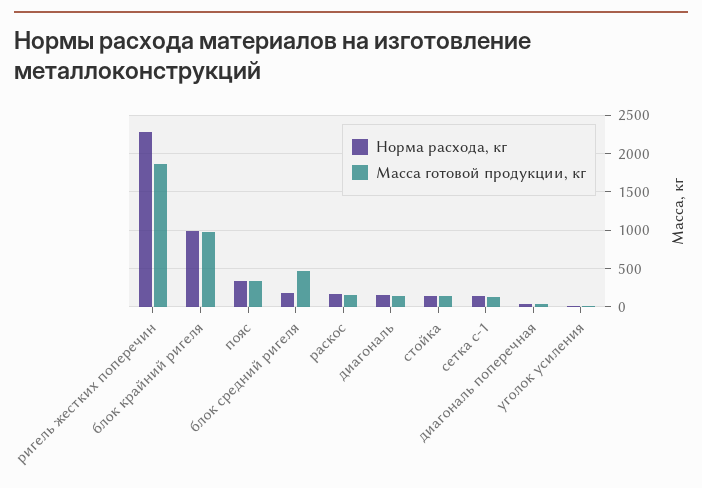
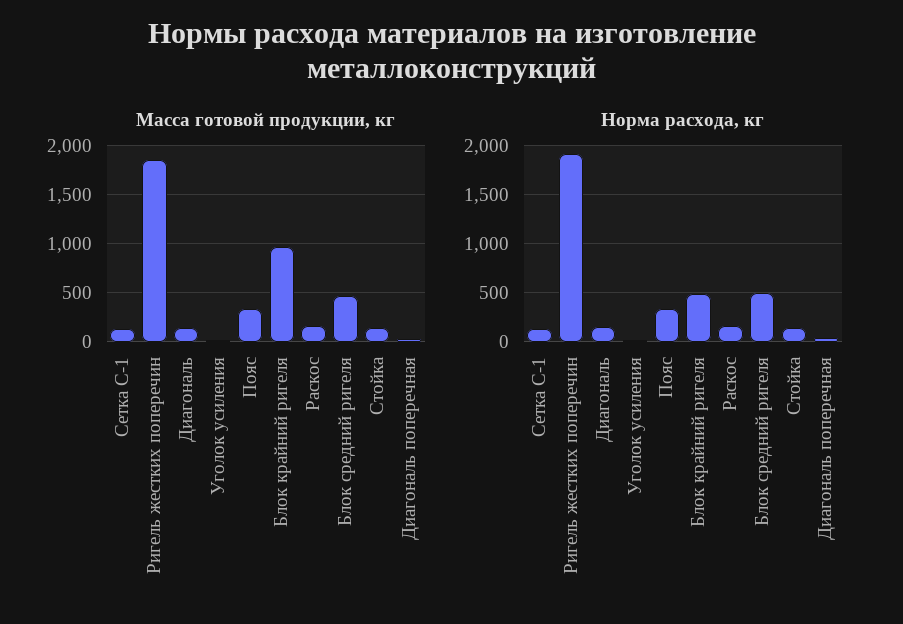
  {
    "Норма расхода, кг": {
-     "ригель жестких поперечин": 2300,
+     "ригель жестких поперечин": 1900,
-     "блок крайний ригеля": 1000,
+     "блок крайний ригеля": 500,
      "пояс": 300,
-     "блок средний ригеля": 200,
+     "блок средний ригеля": 500,
      "раскос": 200,
      "диагональ": 100,
      "стойка": 100,
      "сетка с-1": 100,
      "диагональ поперечная": 0,
      "уголок усиления": 0
    },
    "Масса готовой продукции, кг": {
      "ригель жестких поперечин": 1900,
      "блок крайний ригеля": 1000,
      "пояс": 300,
      "блок средний ригеля": 500,
      "раскос": 200,
      "диагональ": 100,
      "стойка": 100,
      "сетка с-1": 100,
      "диагональ поперечная": 0,
      "уголок усиления": 0
    }
  }

